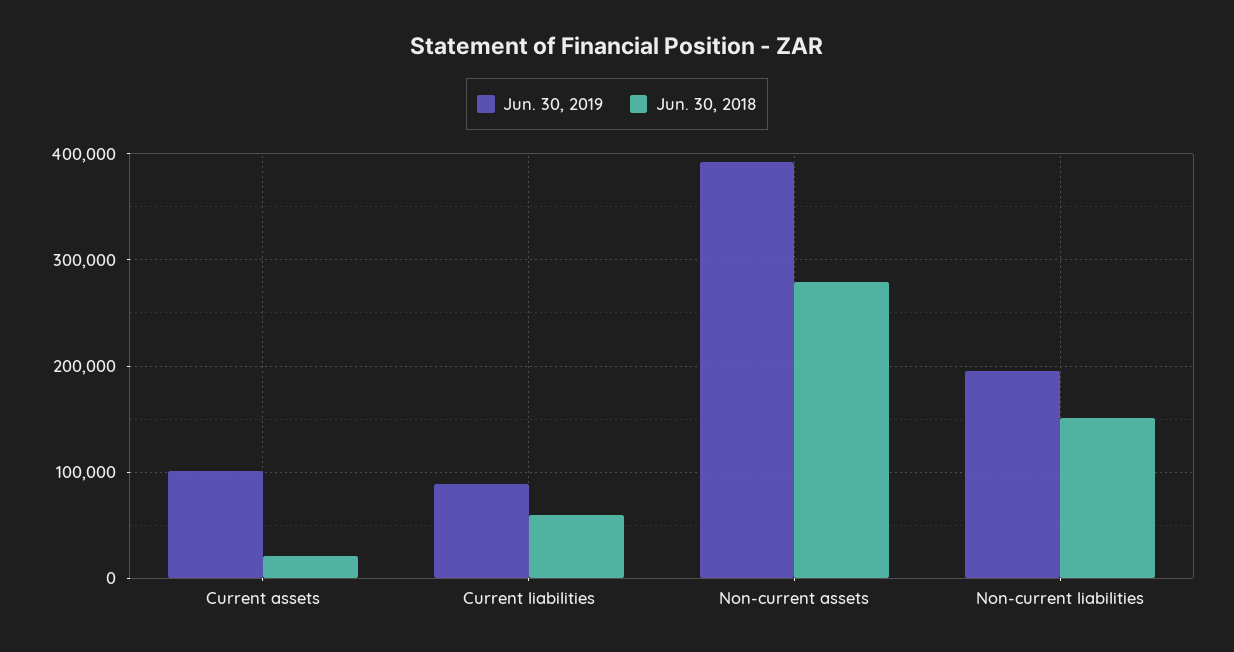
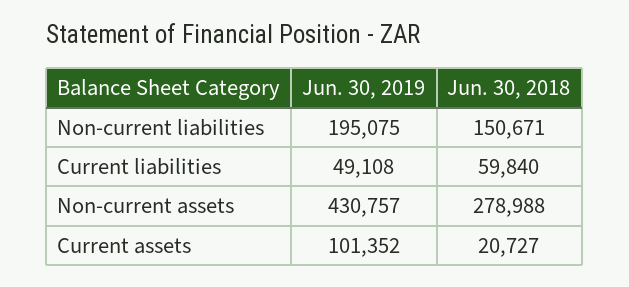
  {
    "Jun. 30, 2019": {
      "Current assets": 101352,
-     "Current liabilities": 90000,
+     "Current liabilities": 49108,
-     "Non-current assets": 390000,
+     "Non-current assets": 430757,
      "Non-current liabilities": 195075
    },
    "Jun. 30, 2018": {
      "Current assets": 20727,
      "Current liabilities": 59840,
      "Non-current assets": 278988,
      "Non-current liabilities": 150671
    }
  }

